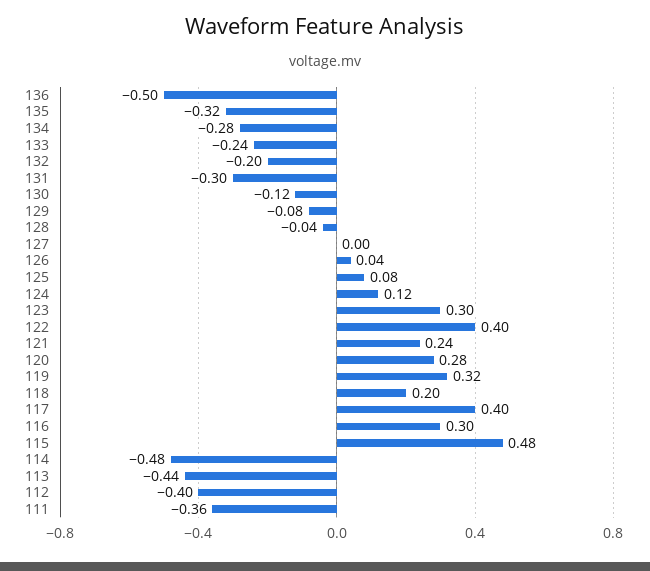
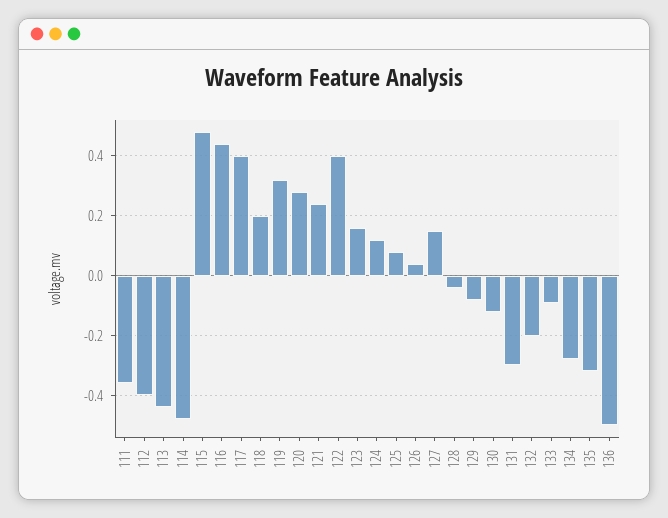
  {
    "136": -0.5,
    "135": -0.32,
    "134": -0.28,
-   "133": -0.24,
+   "133": -0.1,
    "132": -0.2,
    "131": -0.3,
    "130": -0.12,
    "129": -0.08,
    "128": -0.04,
-   "127": 0,
+   "127": 0.15,
    "126": 0.04,
    "125": 0.08,
    "124": 0.12,
-   "123": 0.3,
+   "123": 0.15,
    "122": 0.4,
    "121": 0.24,
    "120": 0.28,
    "119": 0.32,
    "118": 0.2,
    "117": 0.4,
-   "116": 0.3,
+   "116": 0.45,
    "115": 0.48,
    "114": -0.48,
    "113": -0.44,
    "112": -0.4,
    "111": -0.36
  }

